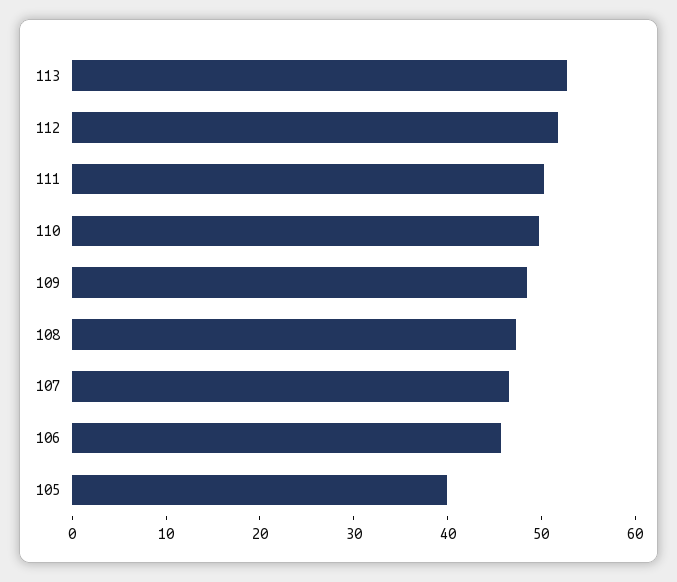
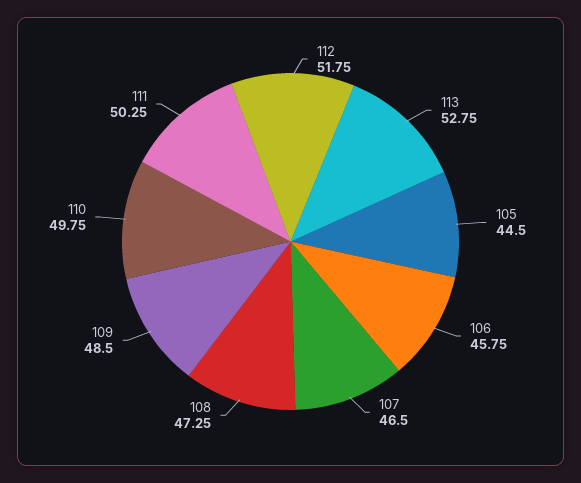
  {
    "113": 52.75,
    "112": 51.75,
    "111": 50.25,
    "110": 49.75,
    "109": 48.5,
    "108": 47.25,
    "107": 46.5,
    "106": 45.75,
-   "105": 40
+   "105": 44.5
  }

